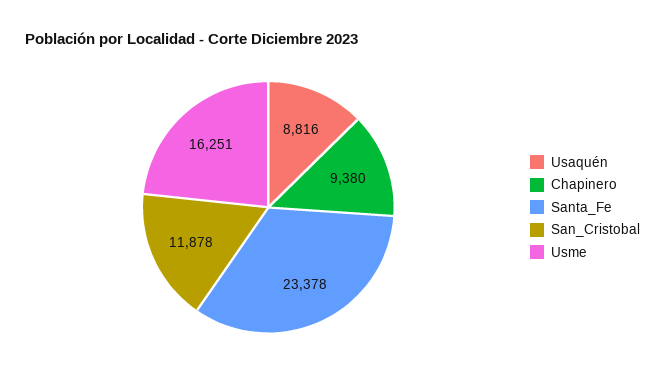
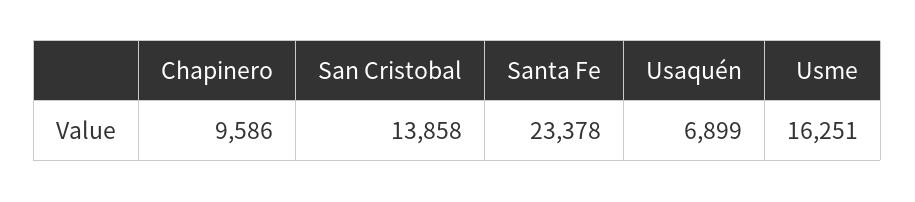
  {
-   "Usaquén": 8816,
+   "Usaquén": 6899,
-   "Chapinero": 9380,
+   "Chapinero": 9586,
    "Santa_Fe": 23378,
-   "San_Cristobal": 11878,
+   "San_Cristobal": 13858,
    "Usme": 16251
  }

